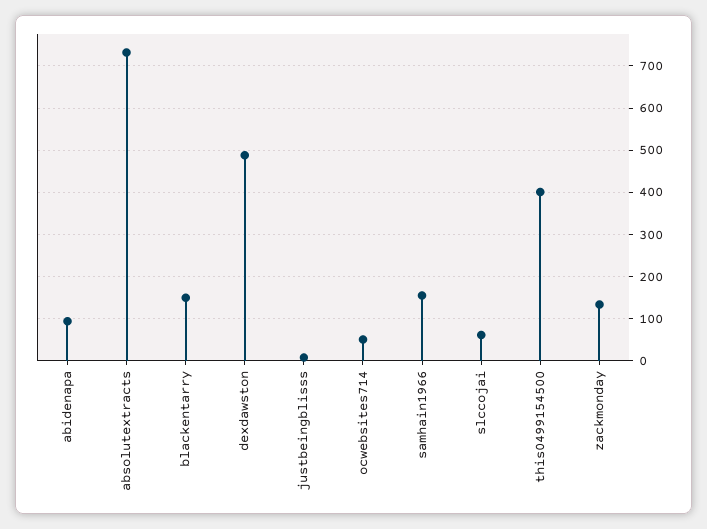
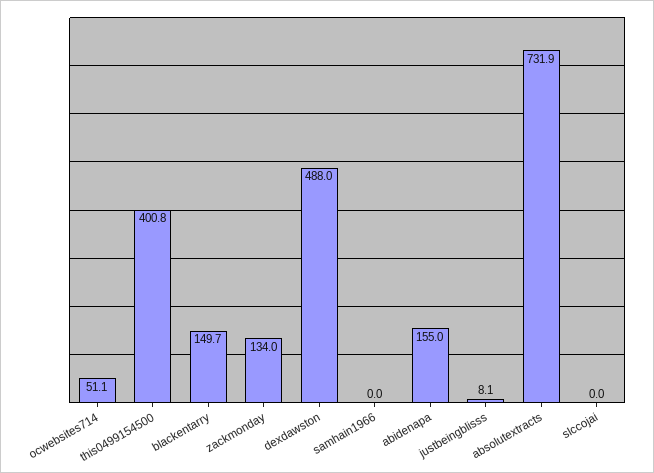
  {
-   "abidenapa": 100,
+   "abidenapa": 155,
    "absolutextracts": 731.9,
    "blackentarry": 149.7,
    "dexdawston": 488,
    "justbeingblisss": 8.1,
    "ocwebsites714": 51.1,
-   "samhain1966": 160,
+   "samhain1966": 0,
-   "slccojai": 60,
+   "slccojai": 0,
    "this0499154500": 400.8,
    "zackmonday": 134
  }

